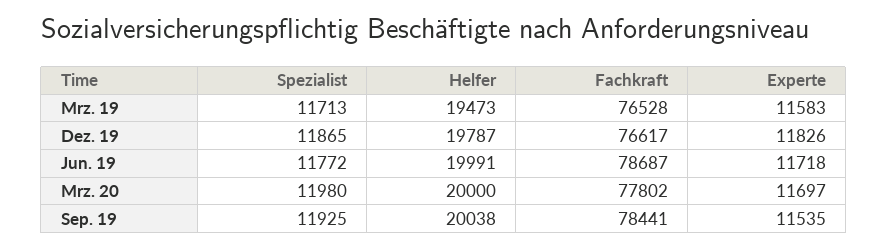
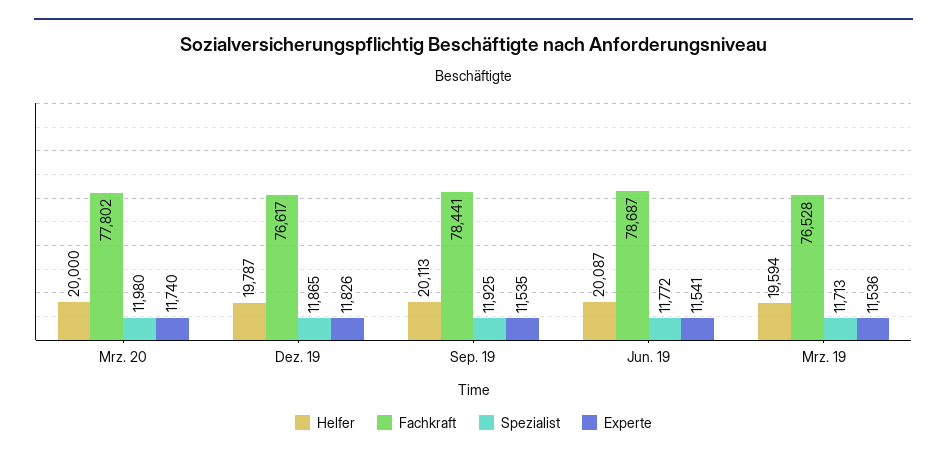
  {
    "Spezialist": {
      "Mrz. 19": 11713,
      "Dez. 19": 11865,
      "Jun. 19": 11772,
      "Mrz. 20": 11980,
      "Sep. 19": 11925
    },
    "Helfer": {
-     "Mrz. 19": 19473,
+     "Mrz. 19": 19594,
      "Dez. 19": 19787,
-     "Jun. 19": 19991,
+     "Jun. 19": 20087,
      "Mrz. 20": 20000,
-     "Sep. 19": 20038
+     "Sep. 19": 20113
    },
    "Fachkraft": {
      "Mrz. 19": 76528,
      "Dez. 19": 76617,
      "Jun. 19": 78687,
      "Mrz. 20": 77802,
      "Sep. 19": 78441
    },
    "Experte": {
-     "Mrz. 19": 11583,
+     "Mrz. 19": 11536,
      "Dez. 19": 11826,
-     "Jun. 19": 11718,
+     "Jun. 19": 11541,
-     "Mrz. 20": 11697,
+     "Mrz. 20": 11740,
      "Sep. 19": 11535
    }
  }

